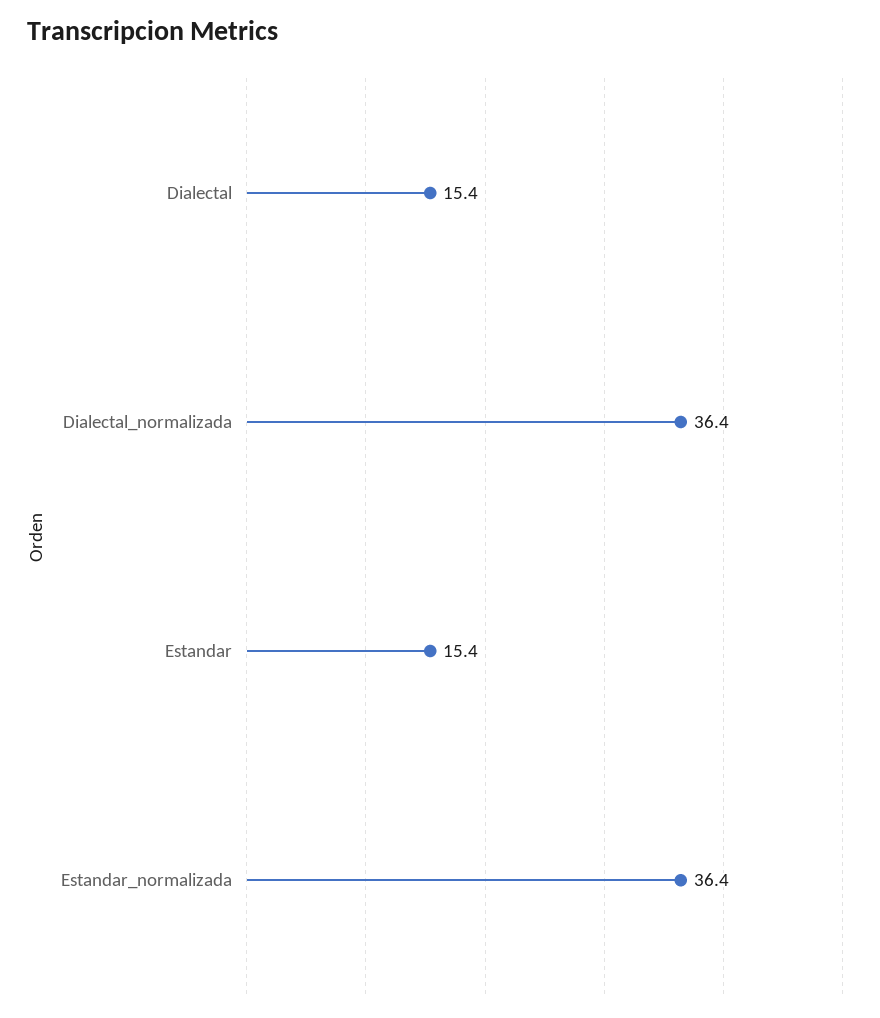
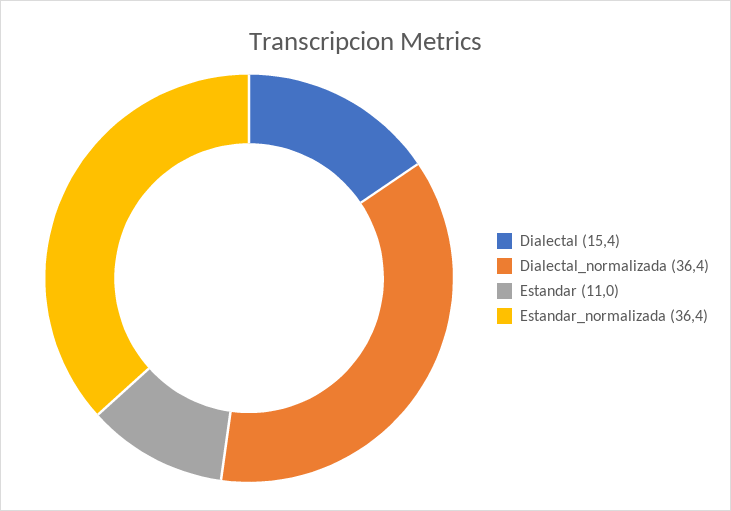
  {
    "Dialectal": 15.4,
    "Dialectal_normalizada": 36.4,
-   "Estandar": 15.4,
+   "Estandar": 11,
    "Estandar_normalizada": 36.4
  }

